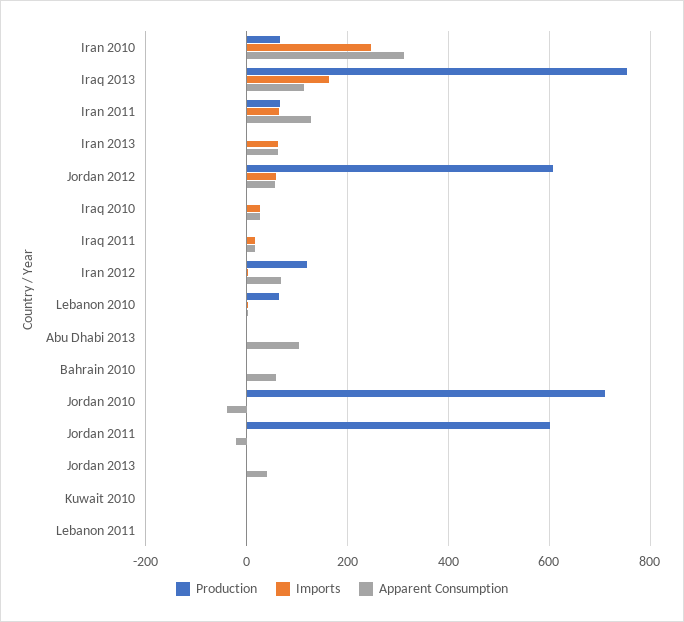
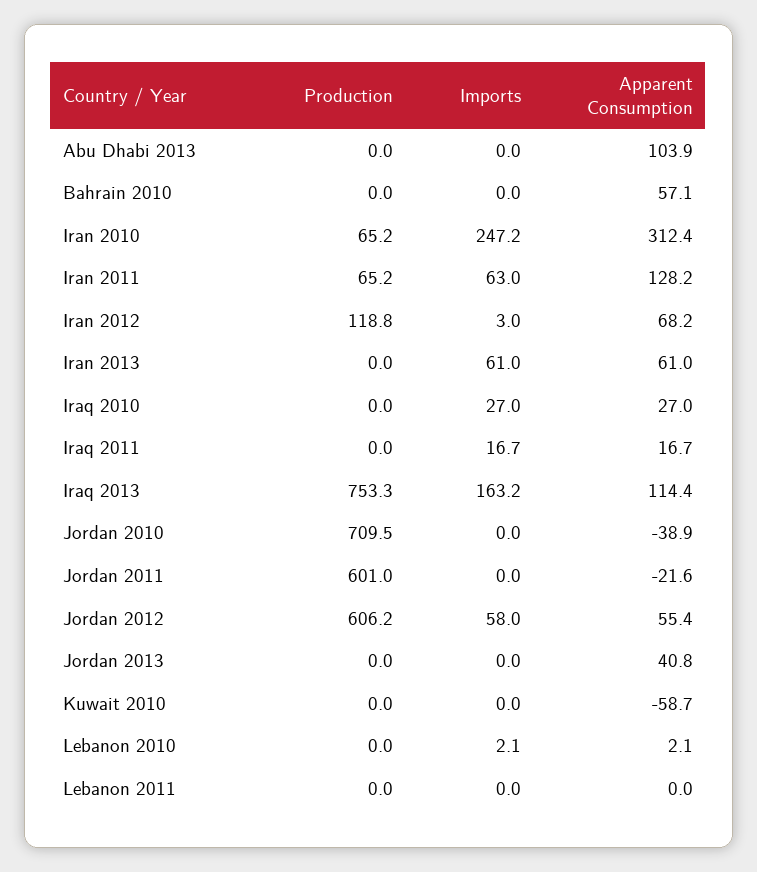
  {
    "Production": {
      "Iran 2010": 65.2,
      "Iraq 2013": 753.3,
      "Iran 2011": 65.2,
      "Iran 2013": 0,
      "Jordan 2012": 606.2,
      "Iraq 2010": 0,
      "Iraq 2011": 0,
      "Iran 2012": 118.8,
-     "Lebanon 2010": 60,
+     "Lebanon 2010": 0,
      "Abu Dhabi 2013": 0,
      "Bahrain 2010": 0,
      "Jordan 2010": 709.5,
      "Jordan 2011": 601,
      "Jordan 2013": 0,
      "Kuwait 2010": 0,
      "Lebanon 2011": 0
    },
    "Imports": {
      "Iran 2010": 247.2,
      "Iraq 2013": 163.2,
      "Iran 2011": 63,
      "Iran 2013": 61,
      "Jordan 2012": 58,
      "Iraq 2010": 27,
      "Iraq 2011": 16.7,
      "Iran 2012": 3,
      "Lebanon 2010": 2.1,
      "Abu Dhabi 2013": 0,
      "Bahrain 2010": 0,
      "Jordan 2010": 0,
      "Jordan 2011": 0,
      "Jordan 2013": 0,
      "Kuwait 2010": 0,
      "Lebanon 2011": 0
    },
    "Apparent Consumption": {
      "Iran 2010": 312.4,
      "Iraq 2013": 114.4,
      "Iran 2011": 128.2,
      "Iran 2013": 61,
      "Jordan 2012": 55.4,
      "Iraq 2010": 27,
      "Iraq 2011": 16.7,
      "Iran 2012": 68.2,
      "Lebanon 2010": 2.1,
      "Abu Dhabi 2013": 103.9,
      "Bahrain 2010": 57.1,
      "Jordan 2010": -38.9,
      "Jordan 2011": -21.6,
      "Jordan 2013": 40.8,
-     "Kuwait 2010": 0,
+     "Kuwait 2010": -58.7,
      "Lebanon 2011": 0
    }
  }

